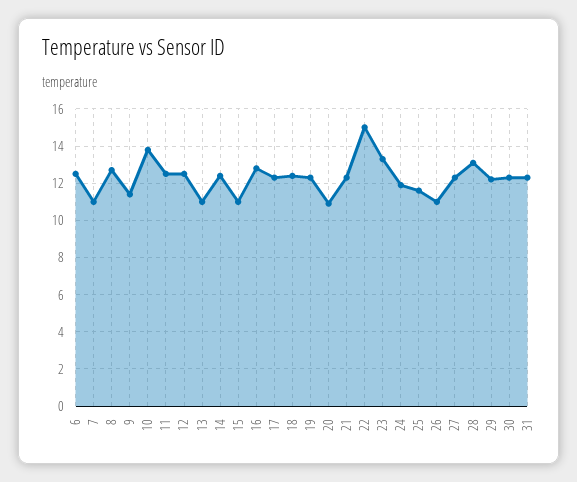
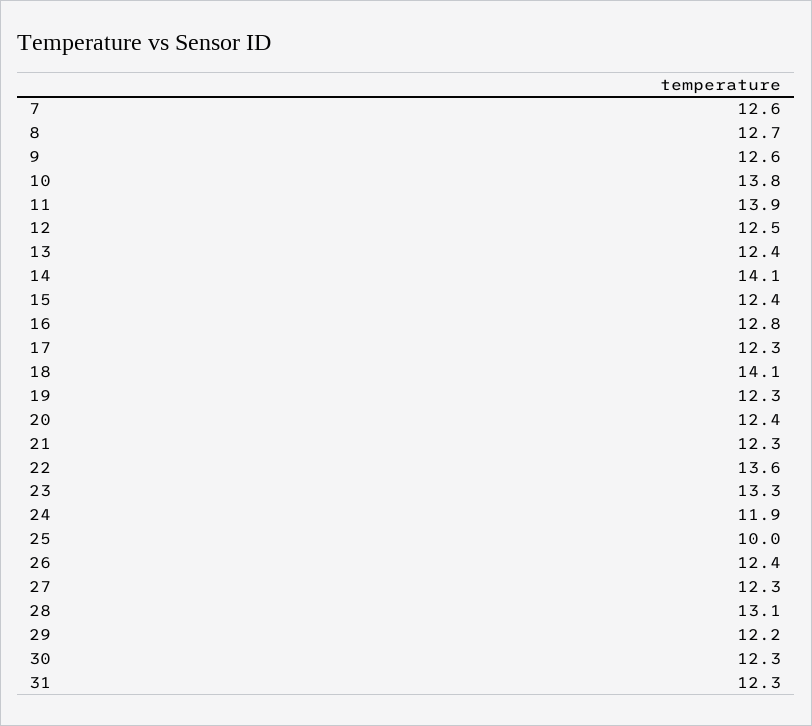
  {
-   "6": 12.5,
-   "7": 11,
+   "7": 12.6,
    "8": 12.7,
-   "9": 11.5,
+   "9": 12.6,
    "10": 13.8,
-   "11": 12.5,
+   "11": 13.9,
    "12": 12.5,
-   "13": 11,
+   "13": 12.4,
-   "14": 12.5,
+   "14": 14.1,
-   "15": 11,
+   "15": 12.4,
    "16": 12.8,
    "17": 12.3,
-   "18": 12.5,
+   "18": 14.1,
    "19": 12.3,
-   "20": 11,
+   "20": 12.4,
    "21": 12.3,
-   "22": 15,
+   "22": 13.6,
    "23": 13.3,
    "24": 11.9,
-   "25": 11.5,
+   "25": 10,
-   "26": 11,
+   "26": 12.4,
    "27": 12.3,
    "28": 13.1,
    "29": 12.2,
    "30": 12.3,
    "31": 12.3
  }

